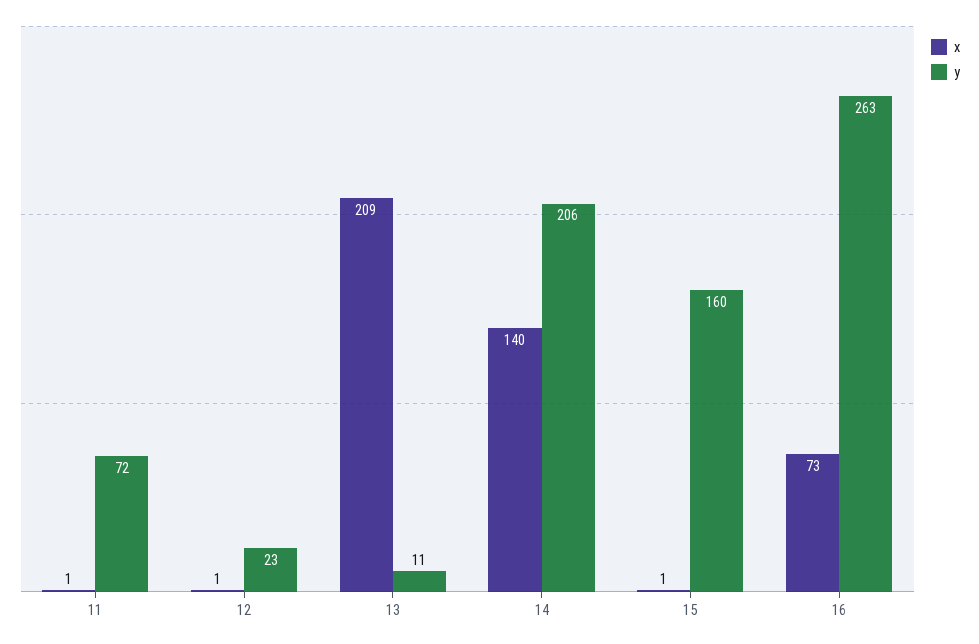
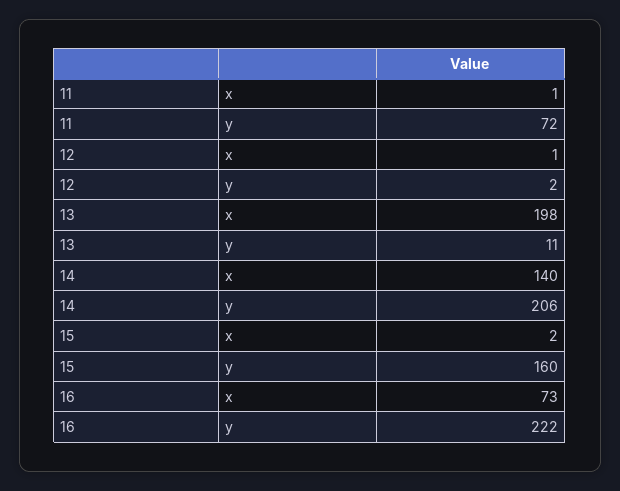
  {
    "x": {
      "11": 1,
      "12": 1,
-     "13": 209,
+     "13": 198,
      "14": 140,
-     "15": 1,
+     "15": 2,
      "16": 73
    },
    "y": {
      "11": 72,
-     "12": 23,
+     "12": 2,
      "13": 11,
      "14": 206,
      "15": 160,
-     "16": 263
+     "16": 222
    }
  }

